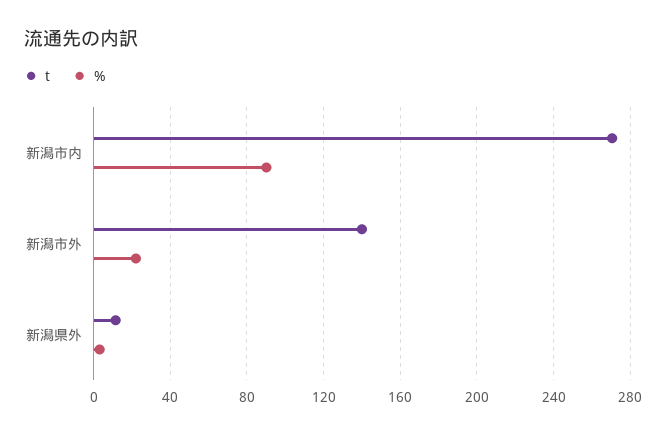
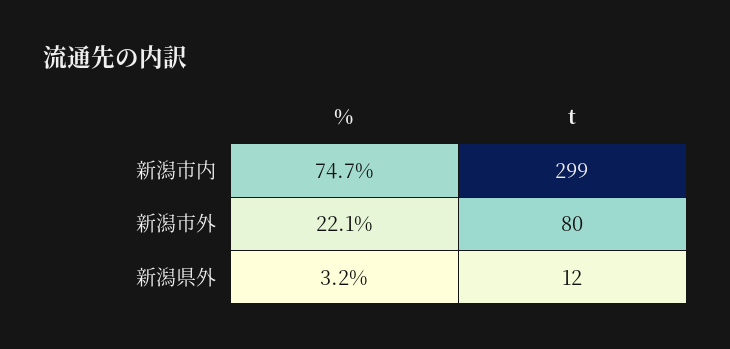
  {
    "t": {
-     "新潟市内": 270,
+     "新潟市内": 299,
-     "新潟市外": 140,
+     "新潟市外": 80,
      "新潟県外": 12
    },
    "%": {
-     "新潟市内": 90,
+     "新潟市内": 74.7,
      "新潟市外": 22.1,
      "新潟県外": 3.2
    }
  }

